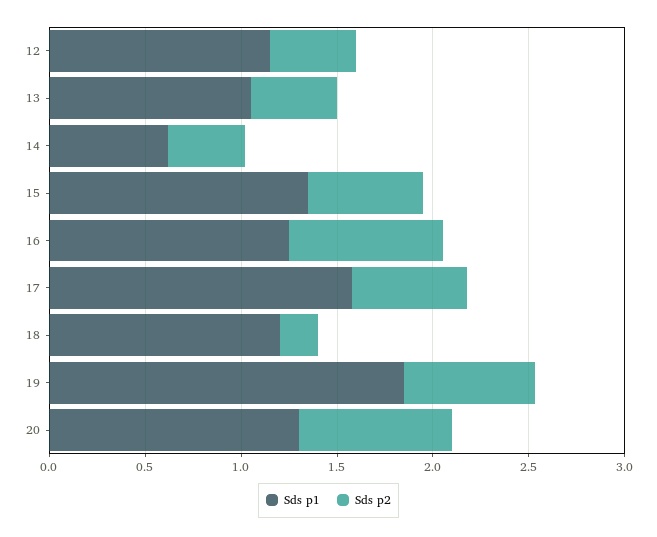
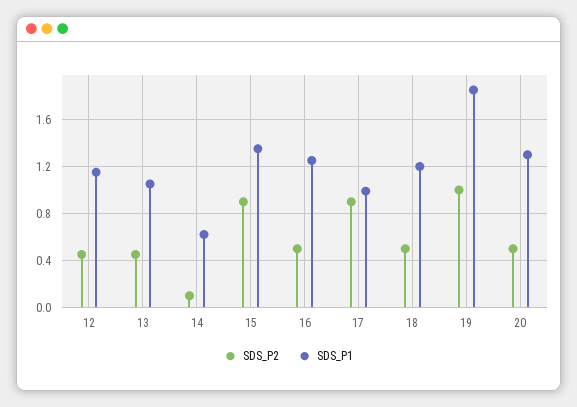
  {
    "Sds p1": {
      "12": 1.2,
      "13": 1.1,
      "14": 0.6,
      "15": 1.4,
      "16": 1.3,
-     "17": 1.6,
+     "17": 1,
      "18": 1.2,
      "19": 1.9,
      "20": 1.3
    },
    "Sds p2": {
      "12": 0.5,
      "13": 0.5,
-     "14": 0.4,
+     "14": 0.1,
-     "15": 0.6,
+     "15": 0.9,
-     "16": 0.8,
+     "16": 0.5,
-     "17": 0.6,
+     "17": 0.9,
-     "18": 0.2,
+     "18": 0.5,
-     "19": 0.7,
+     "19": 1,
-     "20": 0.8
+     "20": 0.5
    }
  }

